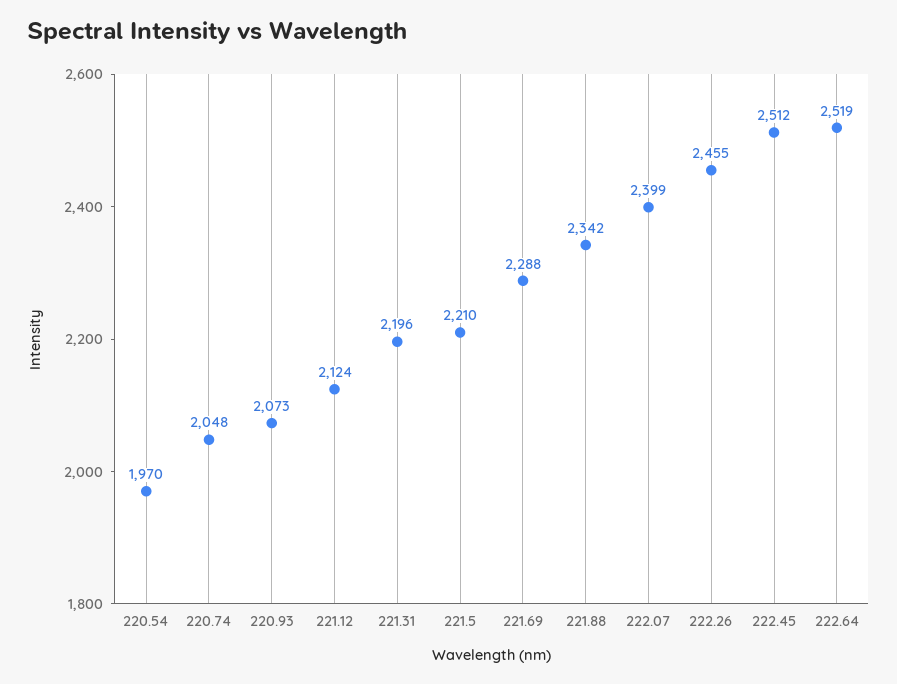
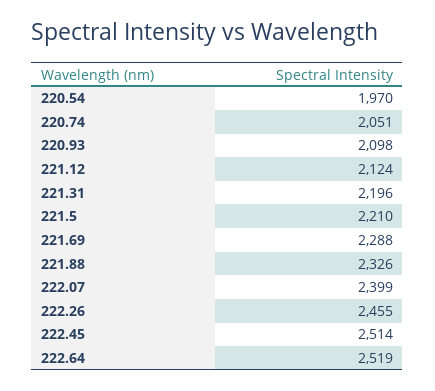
  {
    "220.54": 1970,
-   "220.74": 2048,
+   "220.74": 2051,
-   "220.93": 2073,
+   "220.93": 2098,
    "221.12": 2124,
    "221.31": 2196,
    "221.5": 2210,
    "221.69": 2288,
-   "221.88": 2342,
+   "221.88": 2326,
    "222.07": 2399,
    "222.26": 2455,
-   "222.45": 2512,
+   "222.45": 2514,
    "222.64": 2519
  }

